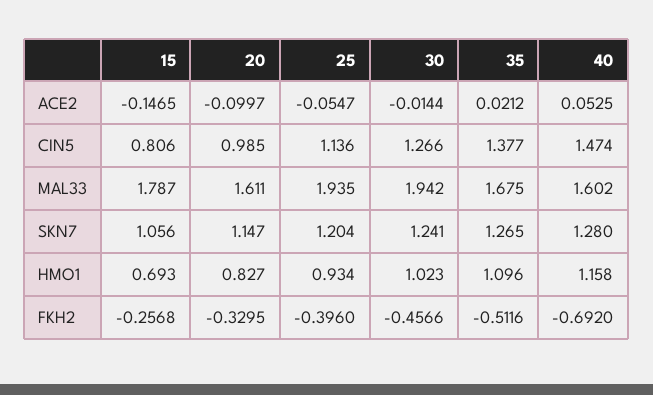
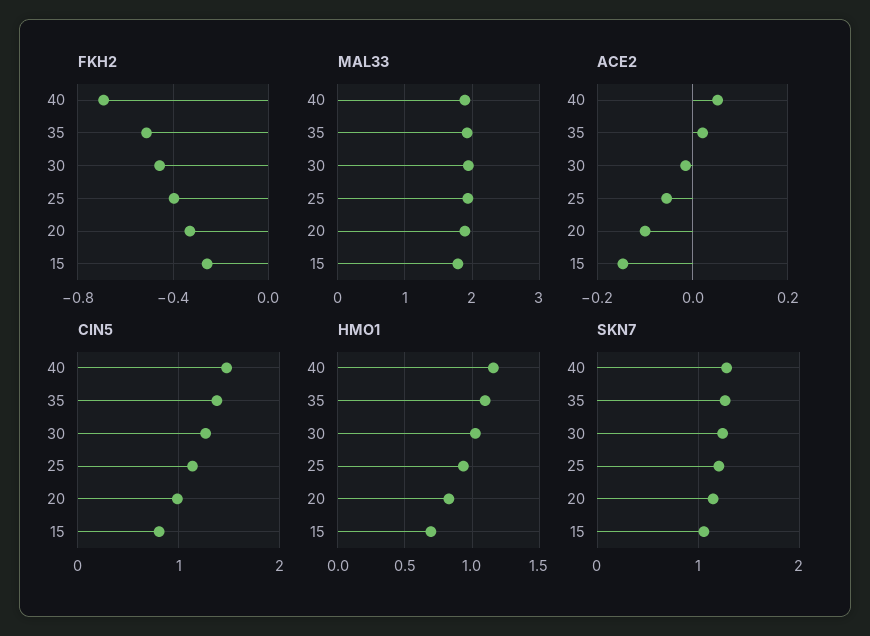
  {
    "ACE2": {
      "15": -0.1465,
      "20": -0.0997,
      "25": -0.0547,
      "30": -0.0144,
      "35": 0.0212,
      "40": 0.0525
    },
    "CIN5": {
      "15": 0.806,
      "20": 0.985,
      "25": 1.136,
      "30": 1.266,
      "35": 1.377,
      "40": 1.474
    },
    "MAL33": {
      "15": 1.787,
-     "20": 1.611,
+     "20": 1.9,
      "25": 1.935,
      "30": 1.942,
-     "35": 1.675,
+     "35": 1.9,
-     "40": 1.602
+     "40": 1.9
    },
    "SKN7": {
      "15": 1.056,
      "20": 1.147,
      "25": 1.204,
      "30": 1.241,
      "35": 1.265,
      "40": 1.28
    },
    "HMO1": {
      "15": 0.693,
      "20": 0.827,
      "25": 0.934,
      "30": 1.023,
      "35": 1.096,
      "40": 1.158
    },
    "FKH2": {
      "15": -0.2568,
      "20": -0.3295,
      "25": -0.396,
      "30": -0.4566,
      "35": -0.5116,
      "40": -0.692
    }
  }

